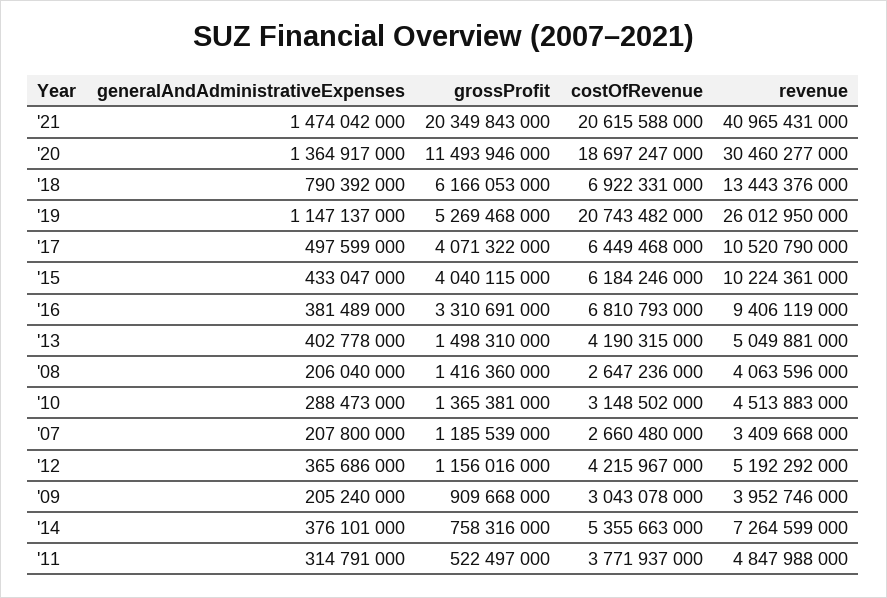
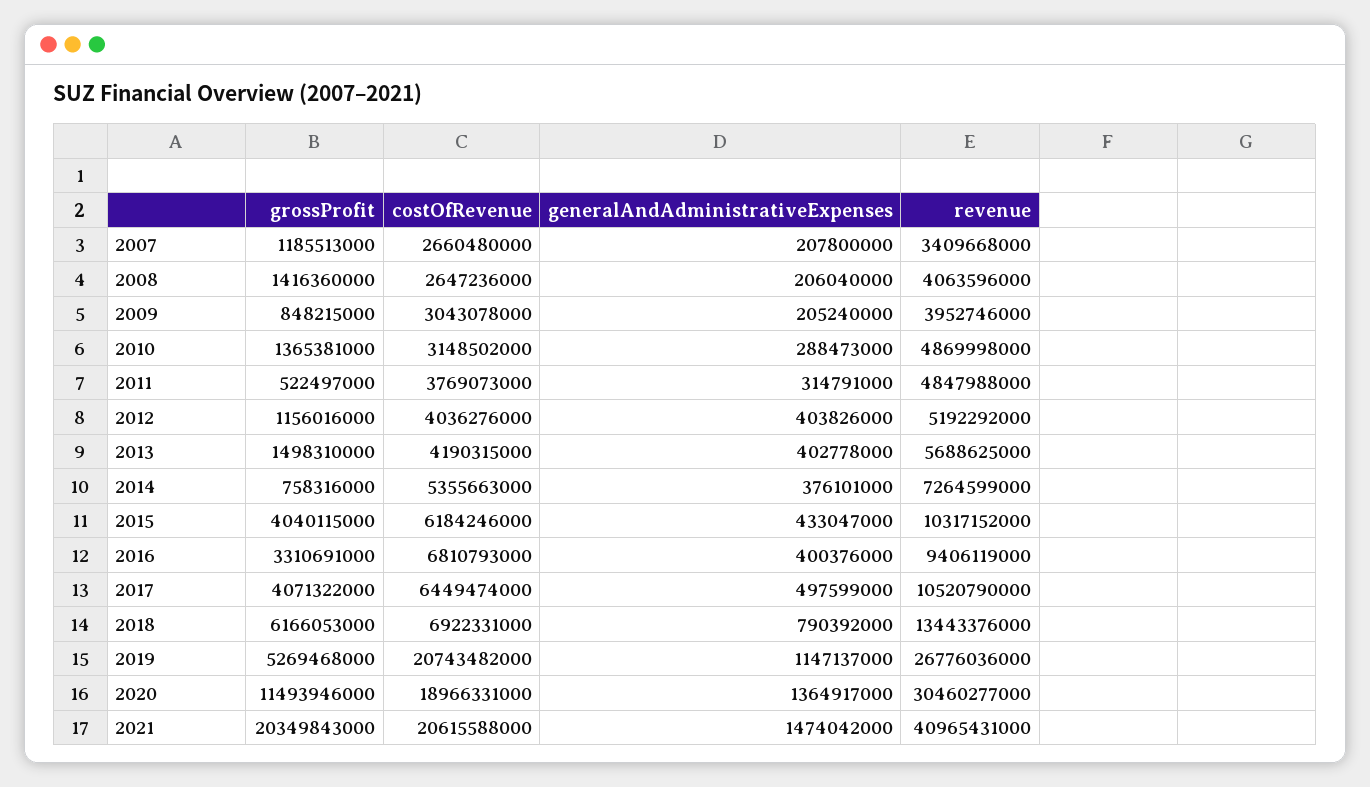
  {
    "generalAndAdministrativeExpenses": {
      "'21": 1474042000,
      "'20": 1364917000,
      "'18": 790392000,
      "'19": 1147137000,
      "'17": 497599000,
      "'15": 433047000,
-     "'16": 381489000,
+     "'16": 400376000,
      "'13": 402778000,
      "'08": 206040000,
      "'10": 288473000,
      "'07": 207800000,
-     "'12": 365686000,
+     "'12": 403826000,
      "'09": 205240000,
      "'14": 376101000,
      "'11": 314791000
    },
    "grossProfit": {
      "'21": 20349843000,
      "'20": 11493946000,
      "'18": 6166053000,
      "'19": 5269468000,
      "'17": 4071322000,
      "'15": 4040115000,
      "'16": 3310691000,
      "'13": 1498310000,
      "'08": 1416360000,
      "'10": 1365381000,
-     "'07": 1185539000,
+     "'07": 1185513000,
      "'12": 1156016000,
-     "'09": 909668000,
+     "'09": 848215000,
      "'14": 758316000,
      "'11": 522497000
    },
    "costOfRevenue": {
      "'21": 20615588000,
-     "'20": 18697247000,
+     "'20": 18966331000,
      "'18": 6922331000,
      "'19": 20743482000,
-     "'17": 6449468000,
+     "'17": 6449474000,
      "'15": 6184246000,
      "'16": 6810793000,
      "'13": 4190315000,
      "'08": 2647236000,
      "'10": 3148502000,
      "'07": 2660480000,
-     "'12": 4215967000,
+     "'12": 4036276000,
      "'09": 3043078000,
      "'14": 5355663000,
-     "'11": 3771937000
+     "'11": 3769073000
    },
    "revenue": {
      "'21": 40965431000,
      "'20": 30460277000,
      "'18": 13443376000,
-     "'19": 26012950000,
+     "'19": 26776036000,
      "'17": 10520790000,
-     "'15": 10224361000,
+     "'15": 10317152000,
      "'16": 9406119000,
-     "'13": 5049881000,
+     "'13": 5688625000,
      "'08": 4063596000,
-     "'10": 4513883000,
+     "'10": 4869998000,
      "'07": 3409668000,
      "'12": 5192292000,
      "'09": 3952746000,
      "'14": 7264599000,
      "'11": 4847988000
    }
  }

